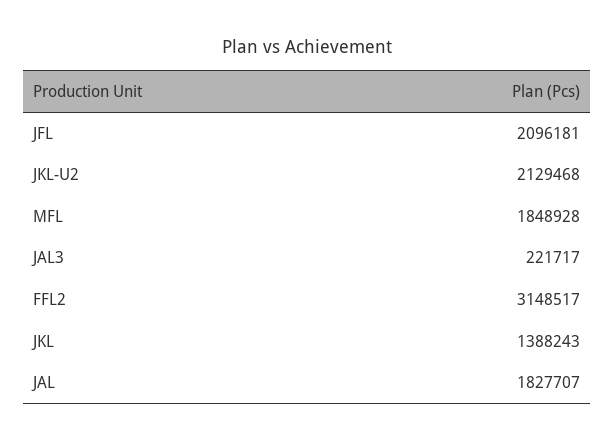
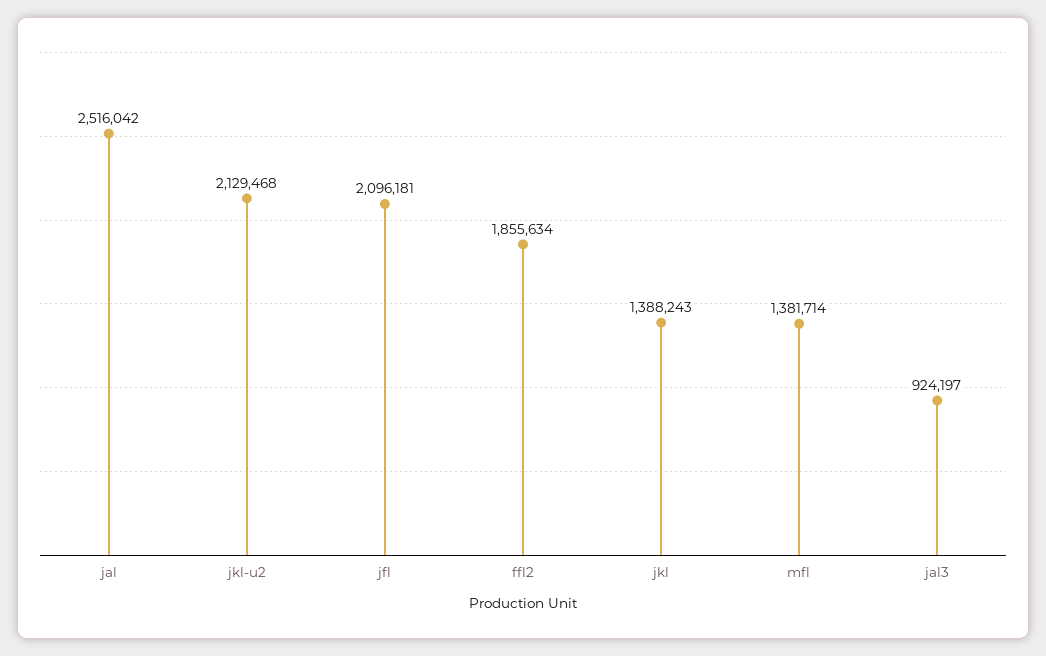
  {
    "JFL": 2096181,
    "JKL-U2": 2129468,
-   "MFL": 1848928,
+   "MFL": 1381714,
-   "JAL3": 221717,
+   "JAL3": 924197,
-   "FFL2": 3148517,
+   "FFL2": 1855634,
    "JKL": 1388243,
-   "JAL": 1827707
+   "JAL": 2516042
  }

